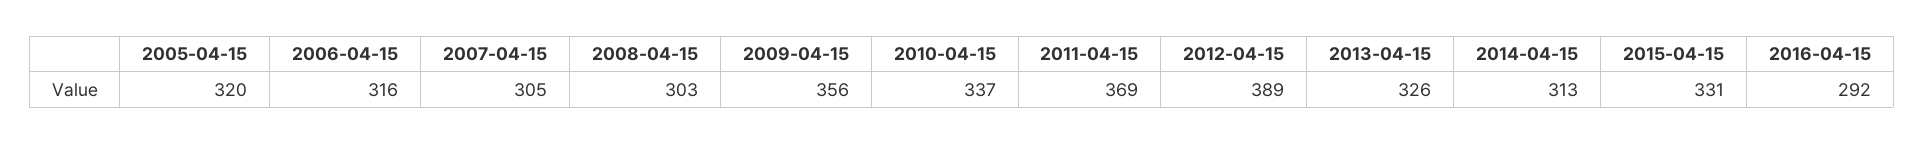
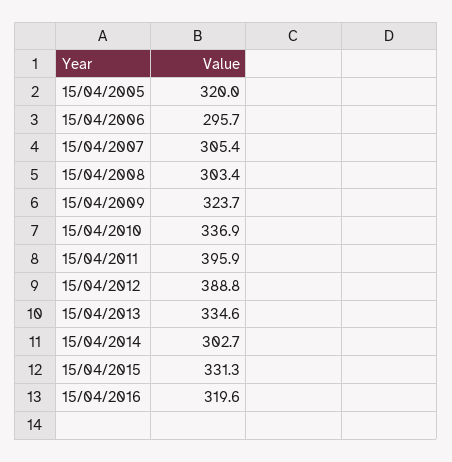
  {
    "2005-04-15": 320,
-   "2006-04-15": 316,
+   "2006-04-15": 295.7,
    "2007-04-15": 305.4,
    "2008-04-15": 303.4,
-   "2009-04-15": 356,
+   "2009-04-15": 323.7,
    "2010-04-15": 336.9,
-   "2011-04-15": 369,
+   "2011-04-15": 395.9,
    "2012-04-15": 388.8,
-   "2013-04-15": 326,
+   "2013-04-15": 334.6,
-   "2014-04-15": 313,
+   "2014-04-15": 302.7,
    "2015-04-15": 331.3,
-   "2016-04-15": 292
+   "2016-04-15": 319.6
  }

